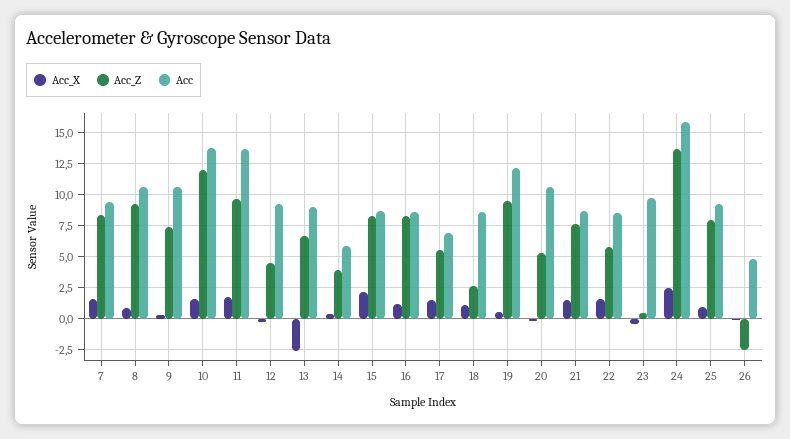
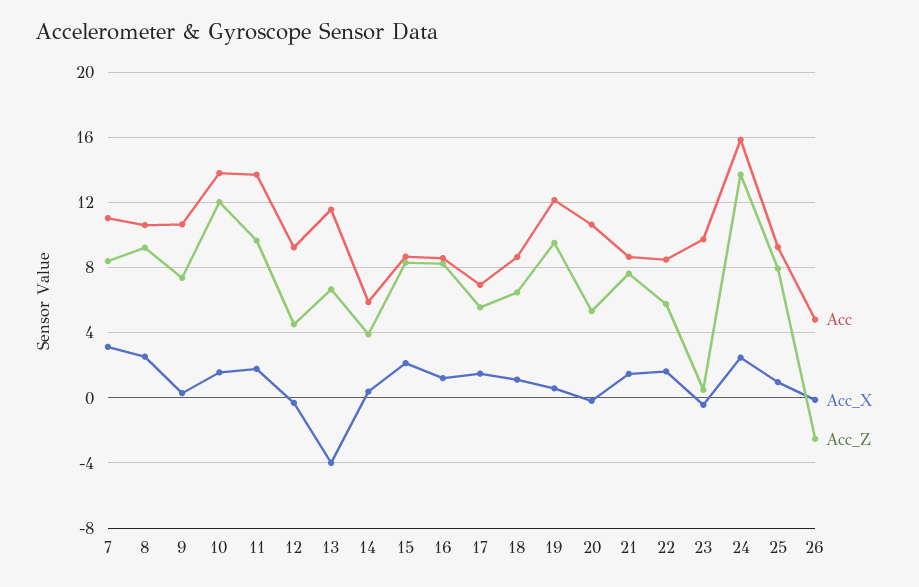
  {
    "Acc_X": {
-     "7": 1.5,
+     "7": 3,
-     "8": 1,
+     "8": 2.5,
      "9": 0.5,
      "10": 1.5,
      "11": 2,
      "12": -0.5,
-     "13": -2.5,
+     "13": -4,
      "14": 0.5,
      "15": 2,
      "16": 1,
      "17": 1.5,
      "18": 1,
      "19": 0.5,
      "20": 0,
      "21": 1.5,
      "22": 1.5,
      "23": -0.5,
      "24": 2.5,
      "25": 1,
      "26": 0
    },
    "Acc_Z": {
      "7": 8.5,
      "8": 9,
      "9": 7.5,
      "10": 12,
      "11": 9.5,
      "12": 4.5,
      "13": 6.5,
      "14": 4,
      "15": 8.5,
      "16": 8.5,
      "17": 5.5,
-     "18": 2.5,
+     "18": 6.5,
      "19": 9.5,
      "20": 5.5,
      "21": 7.5,
      "22": 6,
      "23": 0.5,
      "24": 13.5,
      "25": 8,
      "26": -2.5
    },
    "Acc": {
-     "7": 9.5,
+     "7": 11,
      "8": 10.5,
      "9": 10.5,
      "10": 14,
      "11": 13.5,
      "12": 9.5,
-     "13": 9,
+     "13": 11.5,
      "14": 6,
      "15": 8.5,
      "16": 8.5,
      "17": 7,
      "18": 8.5,
      "19": 12,
      "20": 10.5,
      "21": 8.5,
      "22": 8.5,
      "23": 10,
      "24": 16,
      "25": 9.5,
      "26": 5
    }
  }

